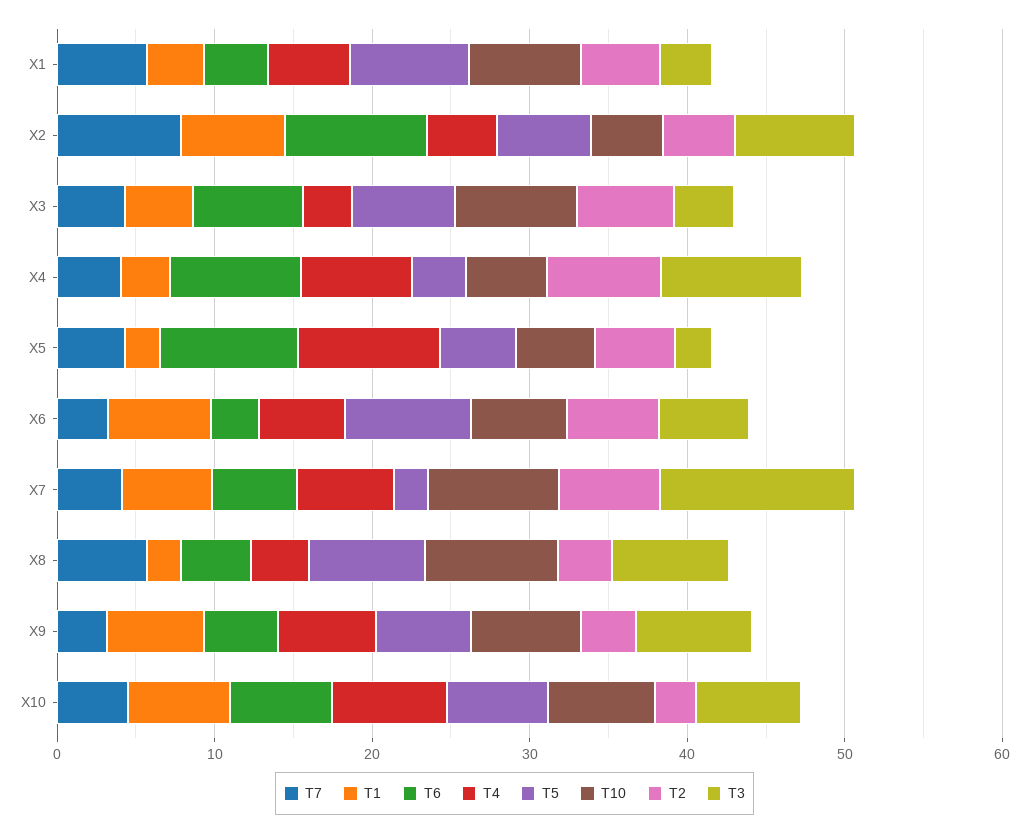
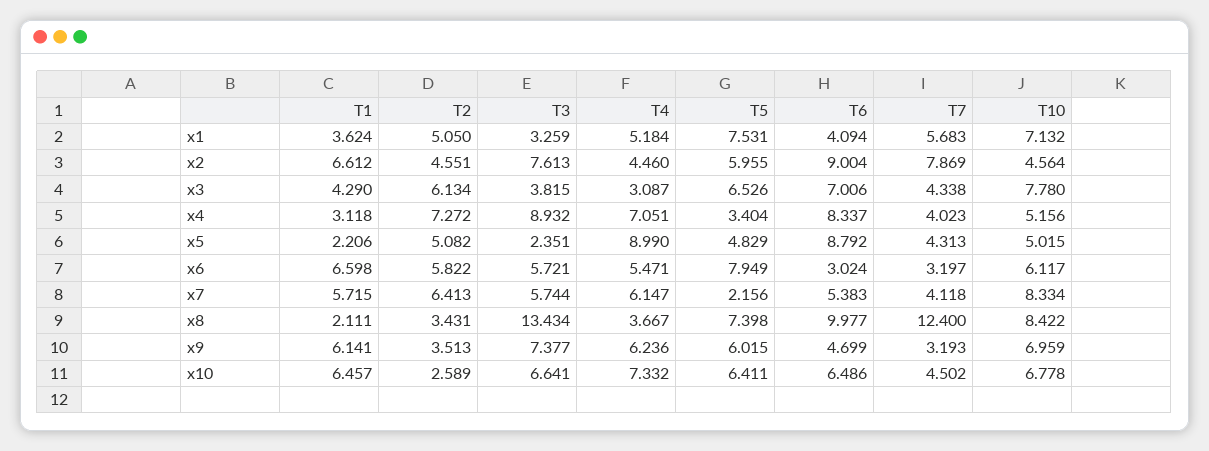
  {
    "T7": {
      "X1": 5.683,
      "X2": 7.869,
      "X3": 4.338,
      "X4": 4.023,
      "X5": 4.313,
      "X6": 3.197,
      "X7": 4.118,
-     "X8": 6,
+     "X8": 12.4,
      "X9": 3.193,
      "X10": 4.502
    },
    "T1": {
      "X1": 3.624,
      "X2": 6.612,
      "X3": 4.29,
      "X4": 3.118,
      "X5": 2.206,
      "X6": 6.598,
      "X7": 5.715,
      "X8": 2.111,
      "X9": 6.141,
      "X10": 6.457
    },
    "T6": {
      "X1": 4.094,
      "X2": 9.004,
      "X3": 7.006,
      "X4": 8.337,
      "X5": 8.792,
      "X6": 3.024,
      "X7": 5.383,
-     "X8": 4,
+     "X8": 9.977,
      "X9": 4.699,
      "X10": 6.486
    },
    "T4": {
      "X1": 5.184,
      "X2": 4.46,
      "X3": 3.087,
      "X4": 7.051,
      "X5": 8.99,
      "X6": 5.471,
      "X7": 6.147,
      "X8": 3.667,
      "X9": 6.236,
      "X10": 7.332
    },
    "T5": {
      "X1": 7.531,
      "X2": 5.955,
      "X3": 6.526,
      "X4": 3.404,
      "X5": 4.829,
      "X6": 7.949,
      "X7": 2.156,
      "X8": 7.398,
      "X9": 6.015,
      "X10": 6.411
    },
    "T10": {
      "X1": 7.132,
      "X2": 4.564,
      "X3": 7.78,
      "X4": 5.156,
      "X5": 5.015,
      "X6": 6.117,
      "X7": 8.334,
      "X8": 8.422,
      "X9": 6.959,
      "X10": 6.778
    },
    "T2": {
      "X1": 5.05,
      "X2": 4.551,
      "X3": 6.134,
      "X4": 7.272,
      "X5": 5.082,
      "X6": 5.822,
      "X7": 6.413,
      "X8": 3.431,
      "X9": 3.513,
      "X10": 2.589
    },
    "T3": {
      "X1": 3.259,
      "X2": 7.613,
      "X3": 3.815,
      "X4": 8.932,
      "X5": 2.351,
      "X6": 5.721,
-     "X7": 12,
+     "X7": 5.744,
-     "X8": 8,
+     "X8": 13.434,
      "X9": 7.377,
      "X10": 6.641
    }
  }

